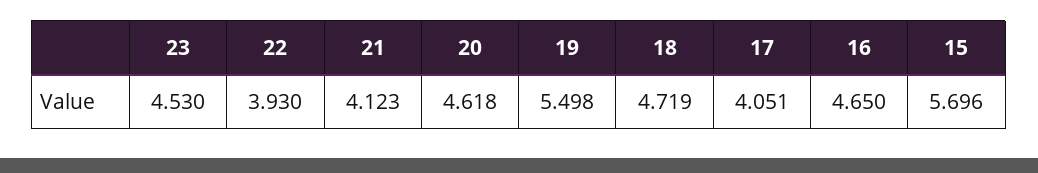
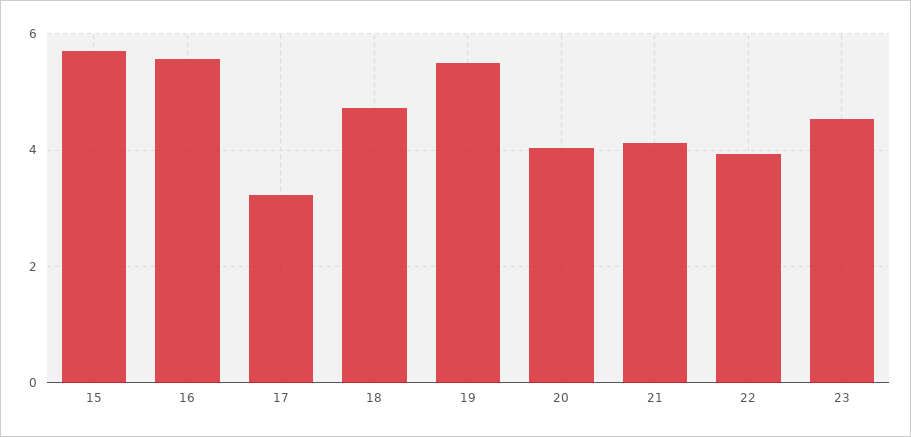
  {
    "23": 4.53,
    "22": 3.93,
    "21": 4.123,
-   "20": 4.618,
+   "20": 4,
    "19": 5.498,
    "18": 4.719,
-   "17": 4.051,
+   "17": 3.2,
-   "16": 4.65,
+   "16": 5.6,
    "15": 5.696
  }

